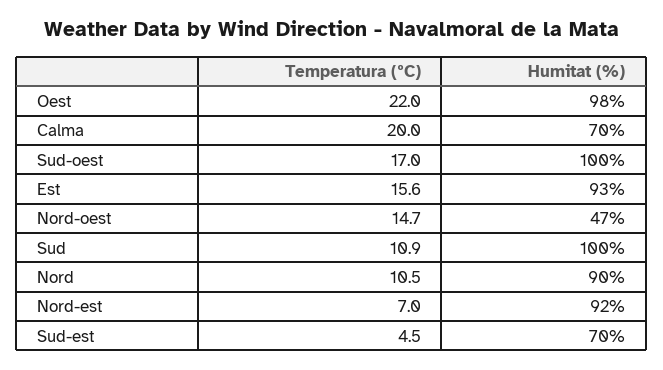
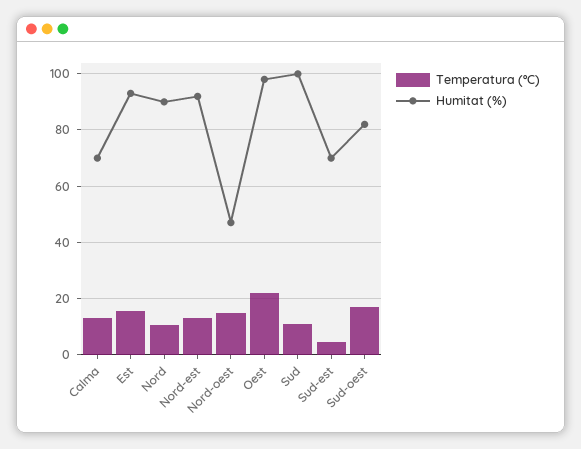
  {
    "Temperatura (ºC)": {
      "Oest": 22,
-     "Calma": 20,
+     "Calma": 12.5,
      "Sud-oest": 17,
      "Est": 15.6,
      "Nord-oest": 14.7,
      "Sud": 10.9,
      "Nord": 10.5,
-     "Nord-est": 7,
+     "Nord-est": 12.5,
      "Sud-est": 4.5
    },
    "Humitat (%)": {
      "Oest": 98,
      "Calma": 70,
-     "Sud-oest": 100,
+     "Sud-oest": 82.5,
      "Est": 93,
      "Nord-oest": 47,
      "Sud": 100,
      "Nord": 90,
      "Nord-est": 92,
      "Sud-est": 70
    }
  }

